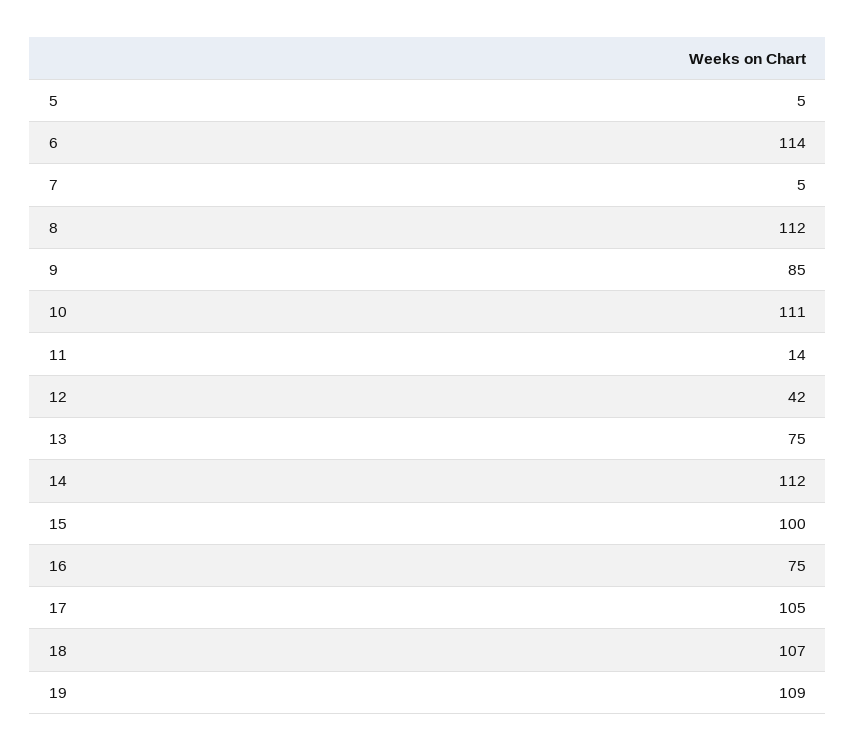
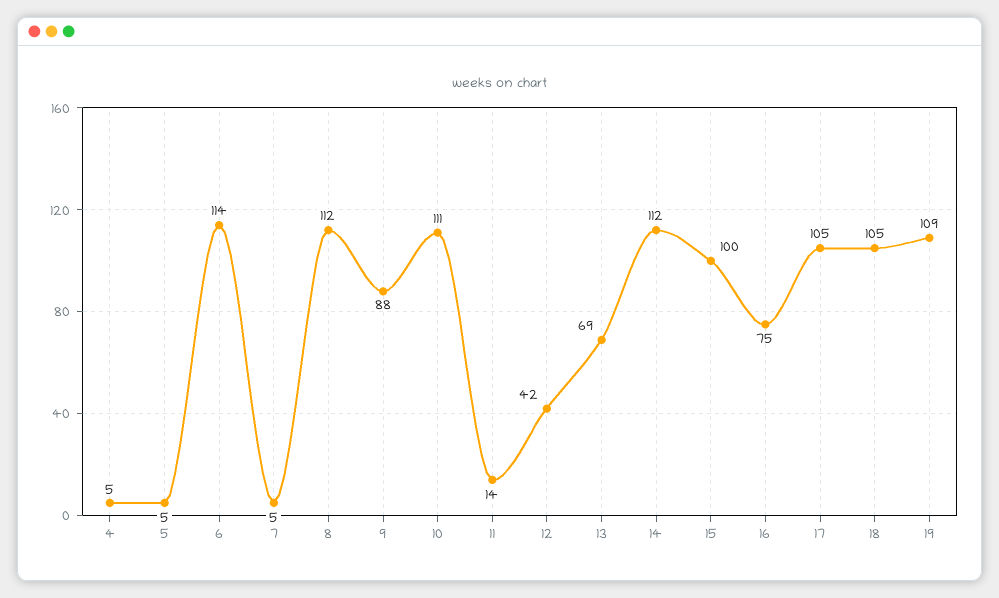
  {
    "5": 5,
    "6": 114,
    "7": 5,
    "8": 112,
-   "9": 85,
+   "9": 88,
    "10": 111,
    "11": 14,
    "12": 42,
-   "13": 75,
+   "13": 69,
    "14": 112,
    "15": 100,
    "16": 75,
    "17": 105,
-   "18": 107,
+   "18": 105,
-   "19": 109
+   "19": 109,
+   "4": 5
  }

